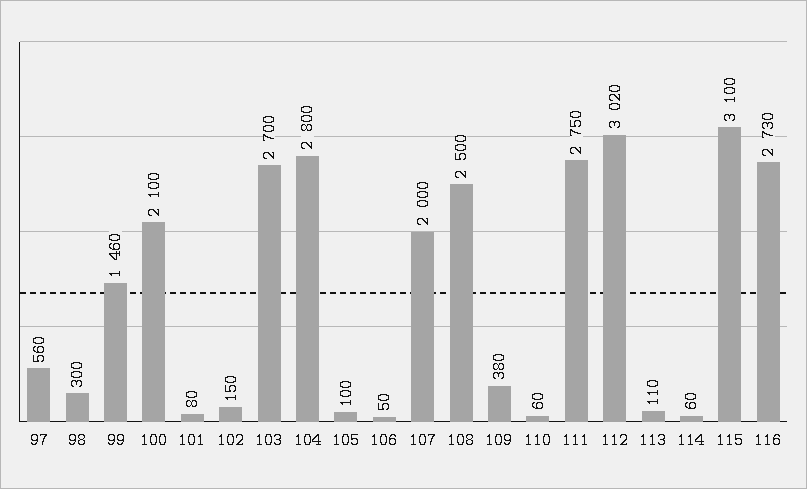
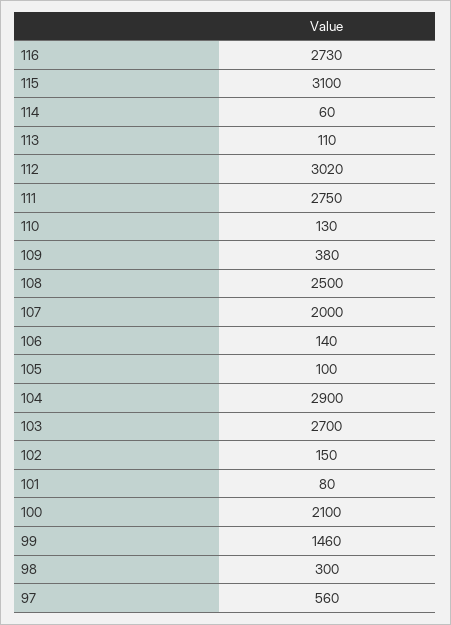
  {
    "97": 560,
    "98": 300,
    "99": 1460,
    "100": 2100,
    "101": 80,
    "102": 150,
    "103": 2700,
-   "104": 2800,
+   "104": 2900,
    "105": 100,
-   "106": 50,
+   "106": 140,
    "107": 2000,
    "108": 2500,
    "109": 380,
-   "110": 60,
+   "110": 130,
    "111": 2750,
    "112": 3020,
    "113": 110,
    "114": 60,
    "115": 3100,
    "116": 2730
  }

